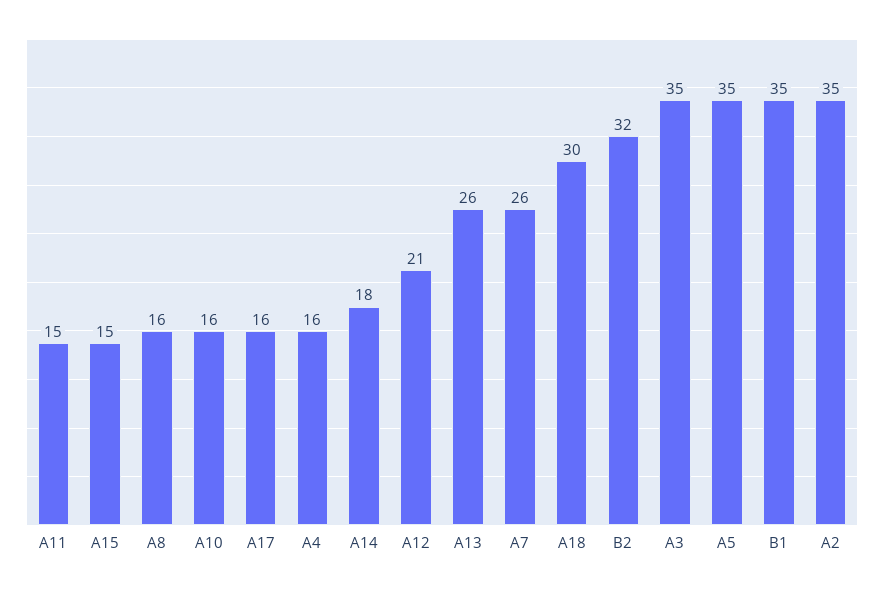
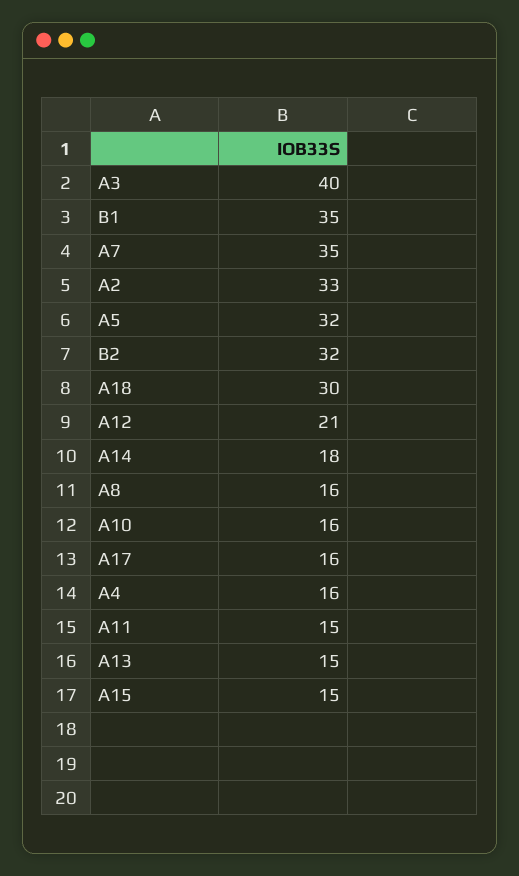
  {
    "A11": 15,
    "A15": 15,
    "A8": 16,
    "A10": 16,
    "A17": 16,
    "A4": 16,
    "A14": 18,
    "A12": 21,
-   "A13": 26,
+   "A13": 15,
-   "A7": 26,
+   "A7": 35,
    "A18": 30,
    "B2": 32,
-   "A3": 35,
+   "A3": 40,
-   "A5": 35,
+   "A5": 32,
    "B1": 35,
-   "A2": 35
+   "A2": 33
  }

